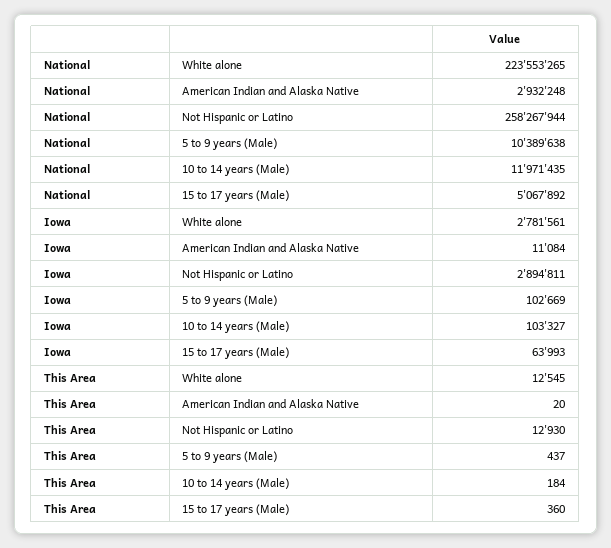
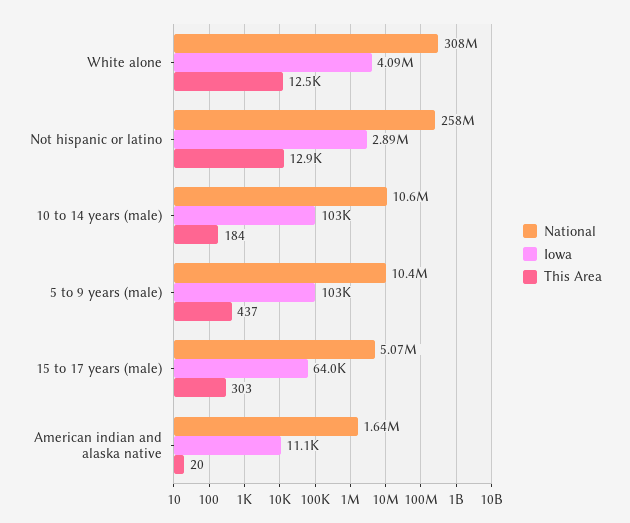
  {
    "National": {
-     "White alone": 223553265,
+     "White alone": 308000000,
-     "American Indian and Alaska Native": 2932248,
+     "American Indian and Alaska Native": 1640000,
      "Not Hispanic or Latino": 258267944,
      "5 to 9 years (Male)": 10389638,
-     "10 to 14 years (Male)": 11971435,
+     "10 to 14 years (Male)": 10600000,
      "15 to 17 years (Male)": 5067892
    },
    "Iowa": {
-     "White alone": 2781561,
+     "White alone": 4090000,
      "American Indian and Alaska Native": 11084,
      "Not Hispanic or Latino": 2894811,
      "5 to 9 years (Male)": 102669,
      "10 to 14 years (Male)": 103327,
      "15 to 17 years (Male)": 63993
    },
    "This Area": {
      "White alone": 12545,
      "American Indian and Alaska Native": 20,
      "Not Hispanic or Latino": 12930,
      "5 to 9 years (Male)": 437,
      "10 to 14 years (Male)": 184,
-     "15 to 17 years (Male)": 360
+     "15 to 17 years (Male)": 303
    }
  }

